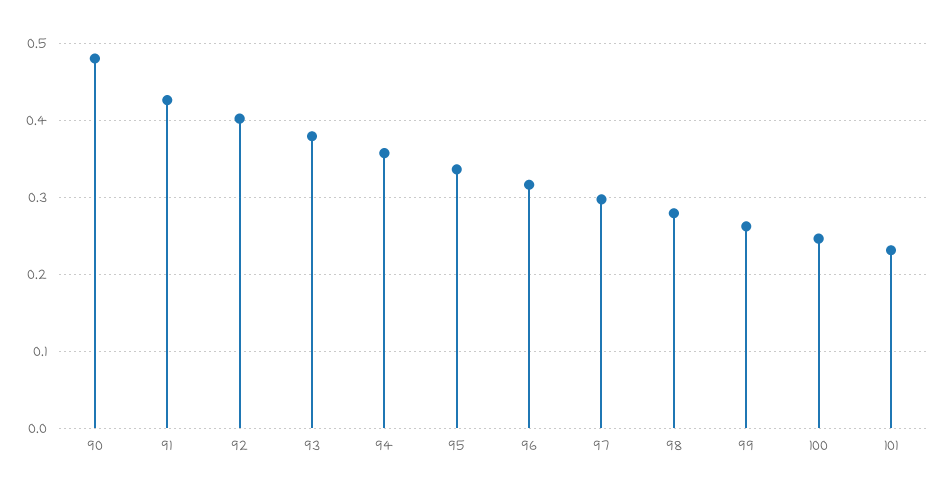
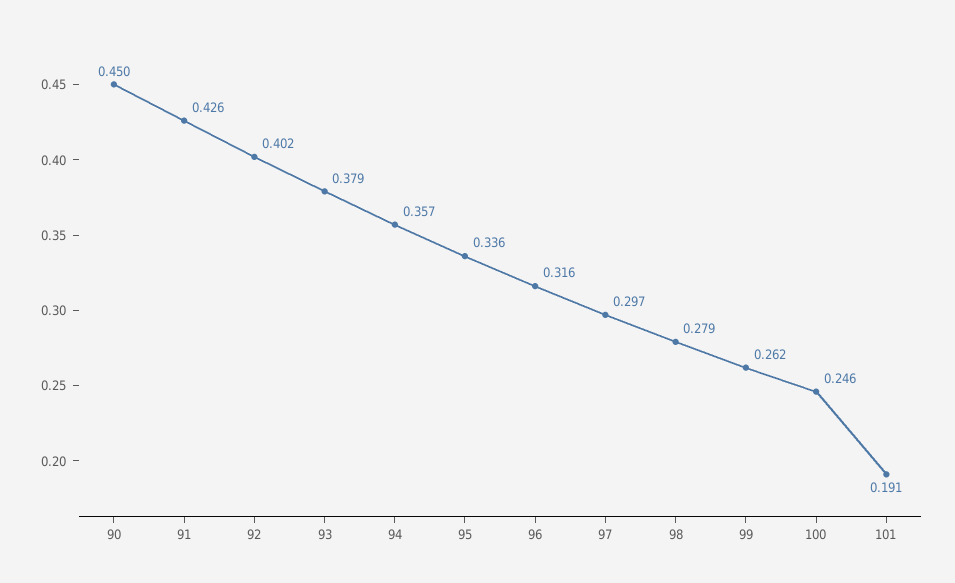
  {
-   "90": 0.48,
+   "90": 0.45,
    "91": 0.426,
    "92": 0.402,
    "93": 0.379,
    "94": 0.357,
    "95": 0.336,
    "96": 0.316,
    "97": 0.297,
    "98": 0.279,
    "99": 0.262,
    "100": 0.246,
-   "101": 0.23
+   "101": 0.191
  }

